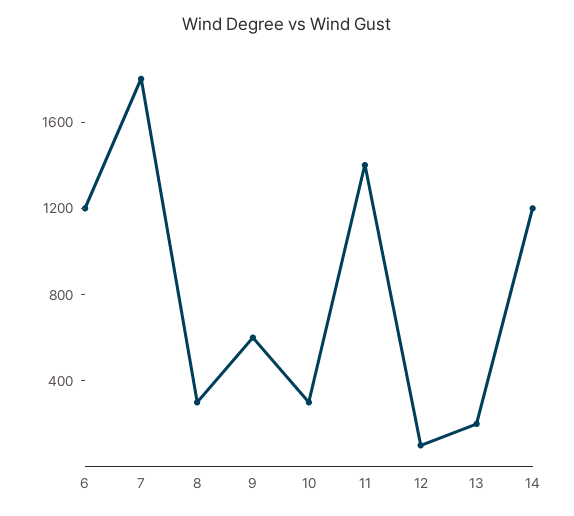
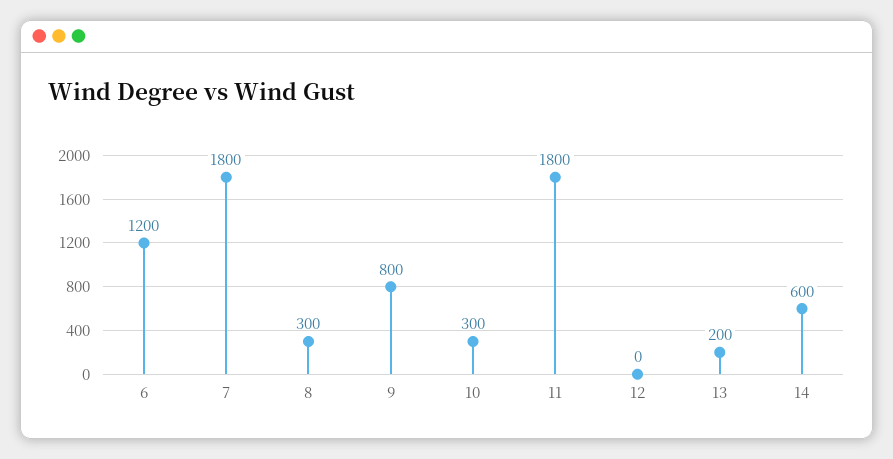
  {
    "6": 1200,
    "7": 1800,
    "8": 300,
-   "9": 600,
+   "9": 800,
    "10": 300,
-   "11": 1400,
+   "11": 1800,
-   "12": 100,
+   "12": 0,
    "13": 200,
-   "14": 1200
+   "14": 600
  }

